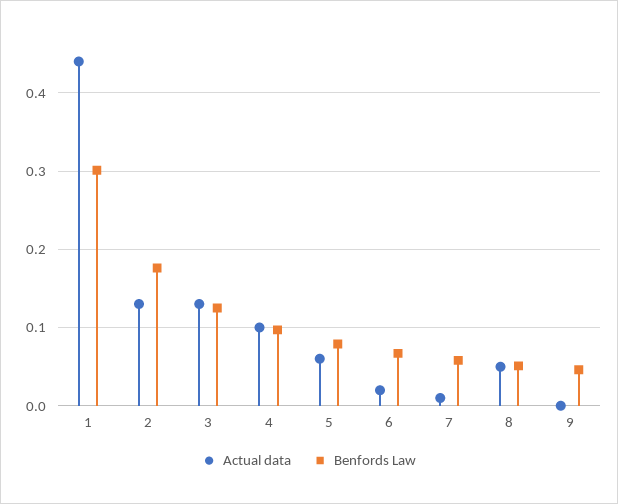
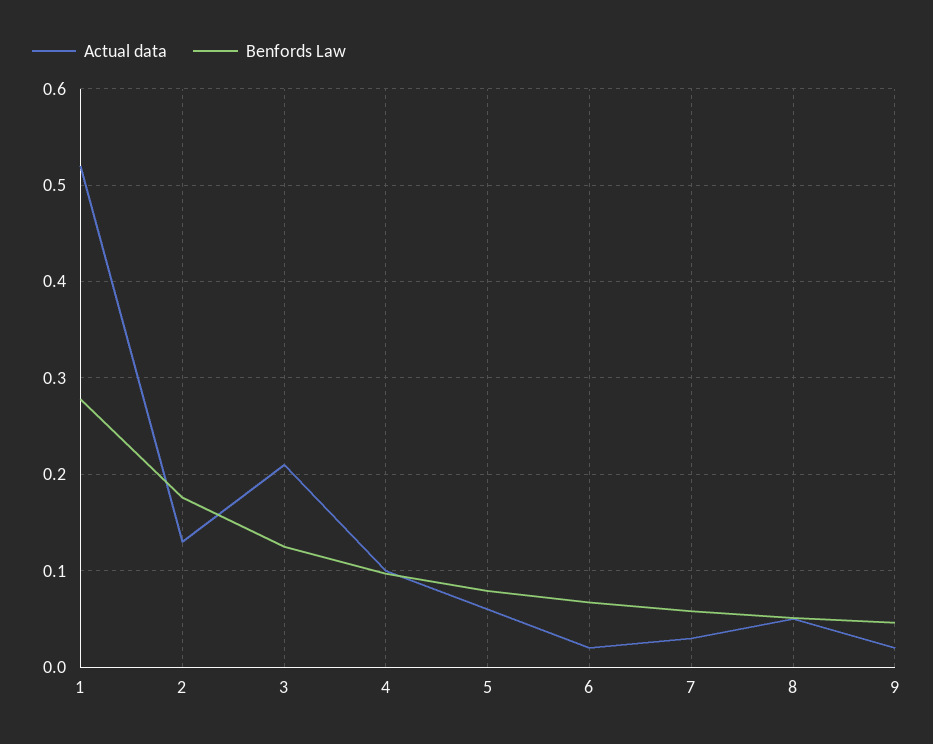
  {
    "Actual data": {
-     "1": 0.44,
+     "1": 0.52,
      "2": 0.13,
-     "3": 0.13,
+     "3": 0.21,
      "4": 0.1,
      "5": 0.06,
      "6": 0.02,
-     "7": 0.01,
+     "7": 0.03,
      "8": 0.05,
-     "9": 0
+     "9": 0.02
    },
    "Benfords Law": {
-     "1": 0.3,
+     "1": 0.28,
      "2": 0.18,
      "3": 0.13,
      "4": 0.1,
      "5": 0.08,
      "6": 0.07,
      "7": 0.06,
      "8": 0.05,
      "9": 0.05
    }
  }

